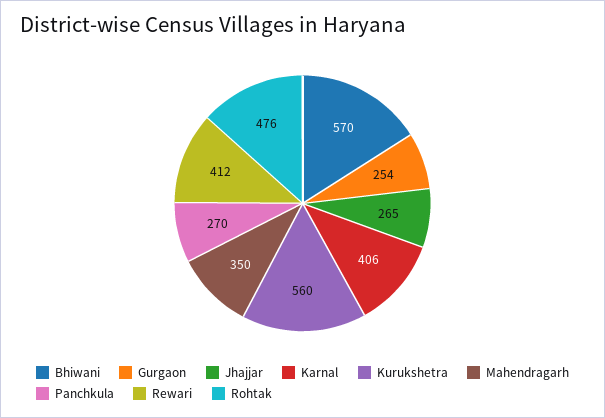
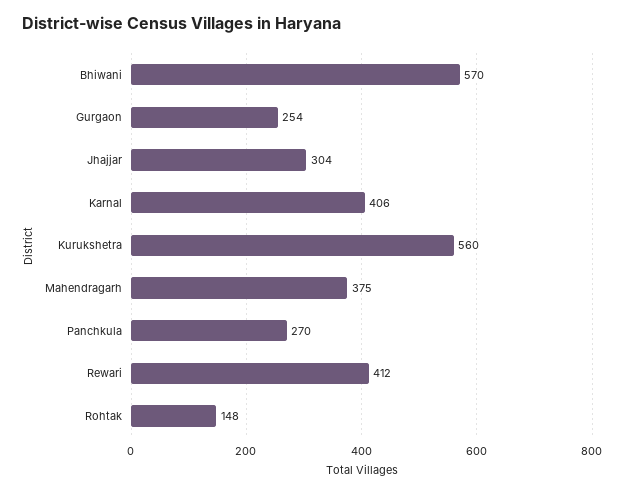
  {
    "Bhiwani": 570,
    "Gurgaon": 254,
-   "Jhajjar": 265,
+   "Jhajjar": 304,
    "Karnal": 406,
    "Kurukshetra": 560,
-   "Mahendragarh": 350,
+   "Mahendragarh": 375,
    "Panchkula": 270,
    "Rewari": 412,
-   "Rohtak": 476
+   "Rohtak": 148
  }

